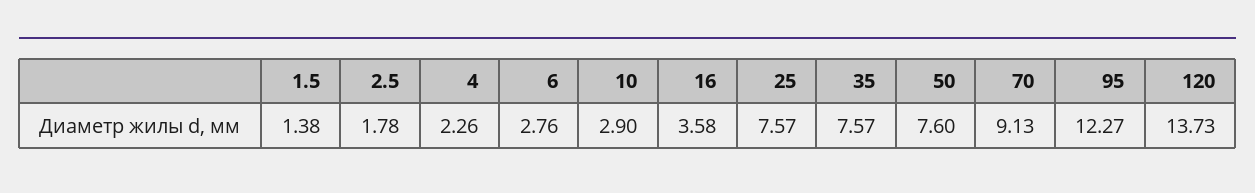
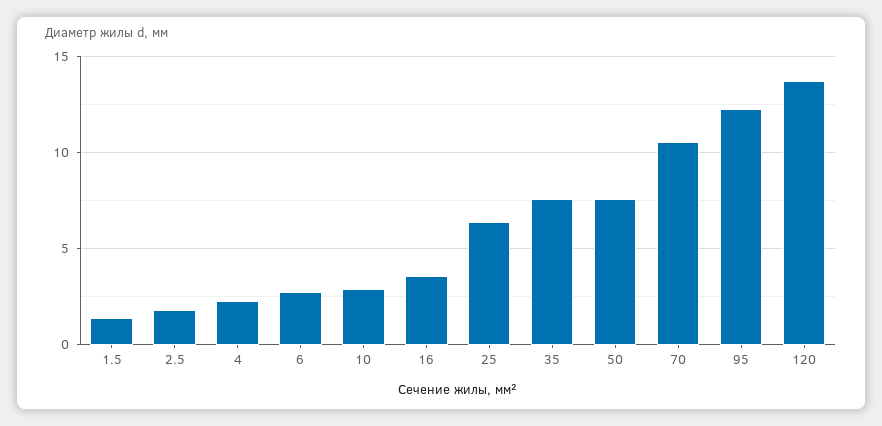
  {
    "1.5": 1.38,
    "2.5": 1.78,
    "4": 2.26,
    "6": 2.76,
    "10": 2.9,
    "16": 3.58,
-   "25": 7.57,
+   "25": 6.5,
    "35": 7.57,
    "50": 7.6,
-   "70": 9.13,
+   "70": 10.5,
    "95": 12.27,
    "120": 13.73
  }

